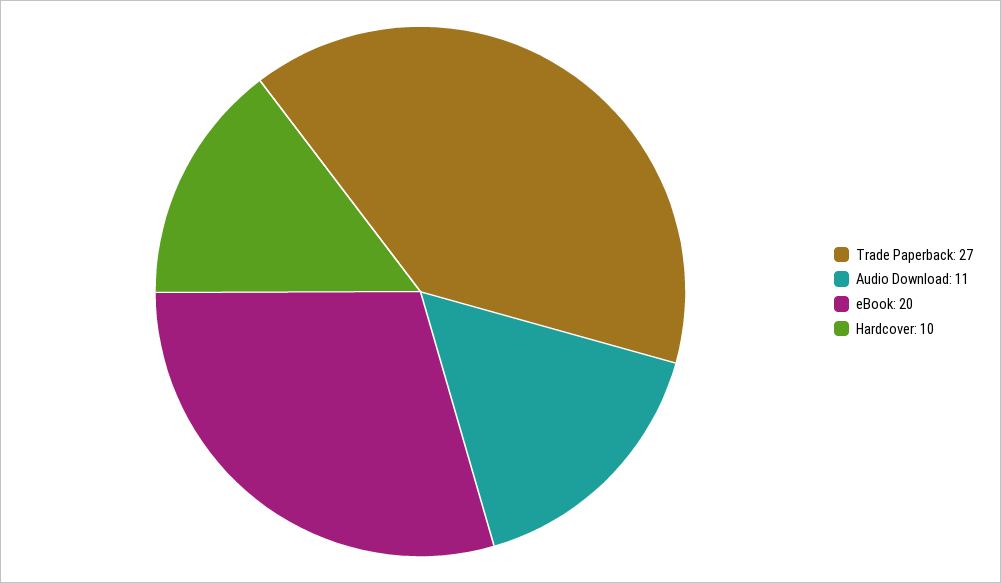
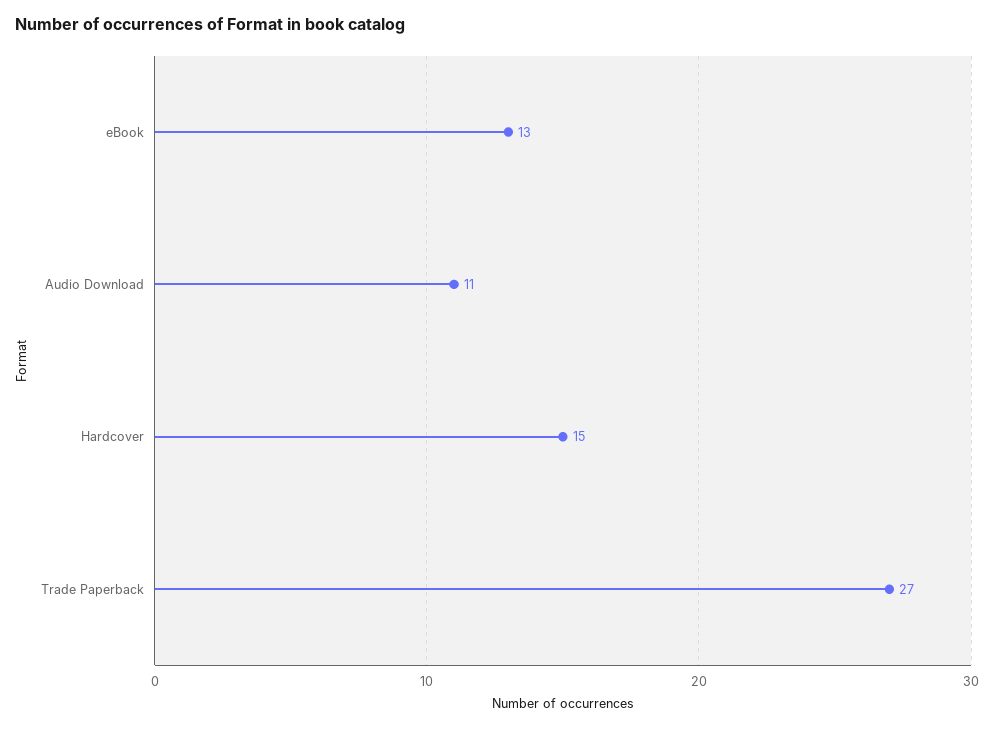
  {
    "Trade Paperback": 27,
    "Audio Download": 11,
-   "eBook": 20,
+   "eBook": 13,
-   "Hardcover": 10
+   "Hardcover": 15
  }

